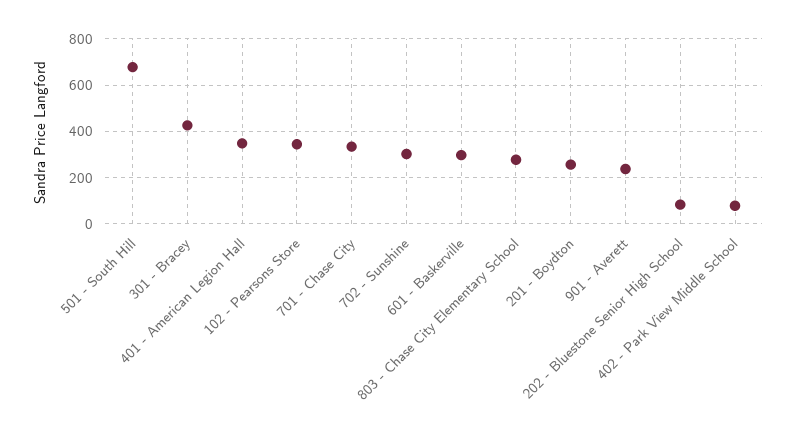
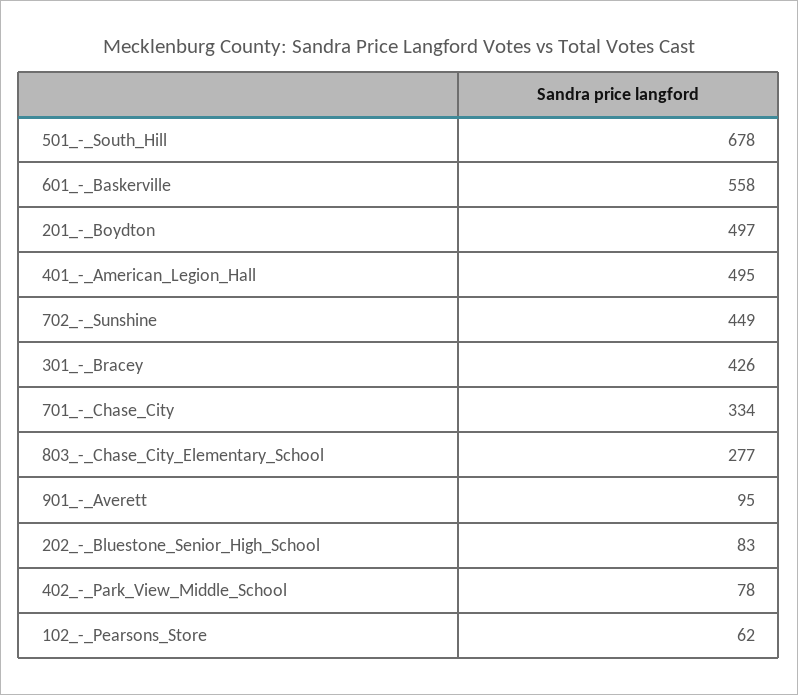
  {
    "501 - South Hill": 678,
    "301 - Bracey": 426,
-   "401 - American Legion Hall": 350,
+   "401 - American Legion Hall": 495,
-   "102 - Pearsons Store": 350,
+   "102 - Pearsons Store": 62,
    "701 - Chase City": 334,
-   "702 - Sunshine": 300,
+   "702 - Sunshine": 449,
-   "601 - Baskerville": 300,
+   "601 - Baskerville": 558,
    "803 - Chase City Elementary School": 277,
-   "201 - Boydton": 250,
+   "201 - Boydton": 497,
-   "901 - Averett": 250,
+   "901 - Averett": 95,
    "202 - Bluestone Senior High School": 83,
    "402 - Park View Middle School": 78
  }

